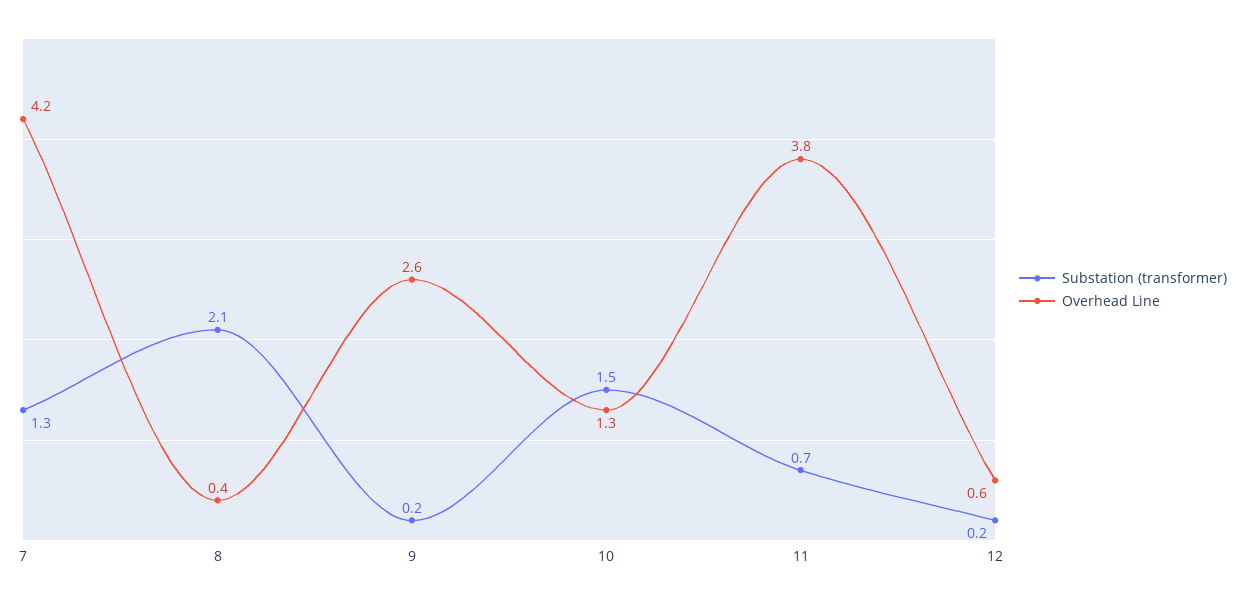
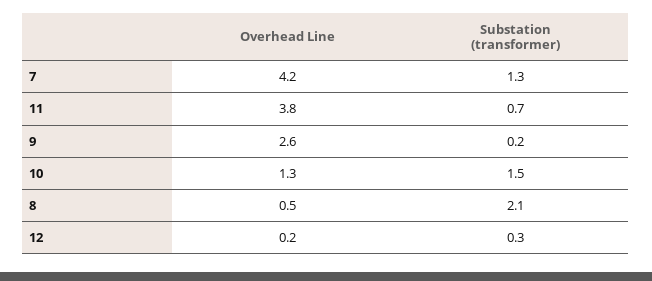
  {
    "Substation (transformer)": {
      "7": 1.3,
      "8": 2.1,
      "9": 0.2,
      "10": 1.5,
      "11": 0.7,
-     "12": 0.2
+     "12": 0.3
    },
    "Overhead Line": {
      "7": 4.2,
-     "8": 0.4,
+     "8": 0.5,
      "9": 2.6,
      "10": 1.3,
      "11": 3.8,
-     "12": 0.6
+     "12": 0.2
    }
  }

